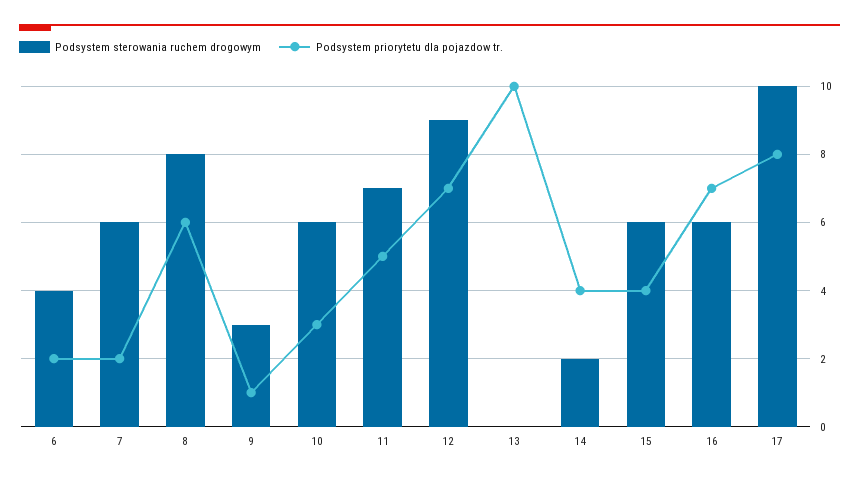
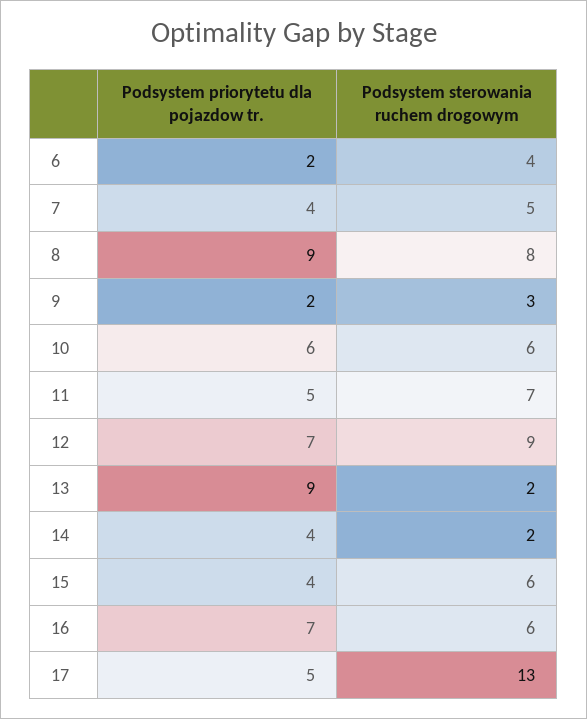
  {
    "Podsystem sterowania ruchem drogowym": {
      "6": 4,
-     "7": 6,
+     "7": 5,
      "8": 8,
      "9": 3,
      "10": 6,
      "11": 7,
      "12": 9,
-     "13": 0,
+     "13": 2,
      "14": 2,
      "15": 6,
      "16": 6,
-     "17": 10
+     "17": 13
    },
    "Podsystem priorytetu dla pojazdow tr.": {
      "6": 2,
-     "7": 2,
+     "7": 4,
-     "8": 6,
+     "8": 9,
-     "9": 1,
+     "9": 2,
-     "10": 3,
+     "10": 6,
      "11": 5,
      "12": 7,
-     "13": 10,
+     "13": 9,
      "14": 4,
      "15": 4,
      "16": 7,
-     "17": 8
+     "17": 5
    }
  }

